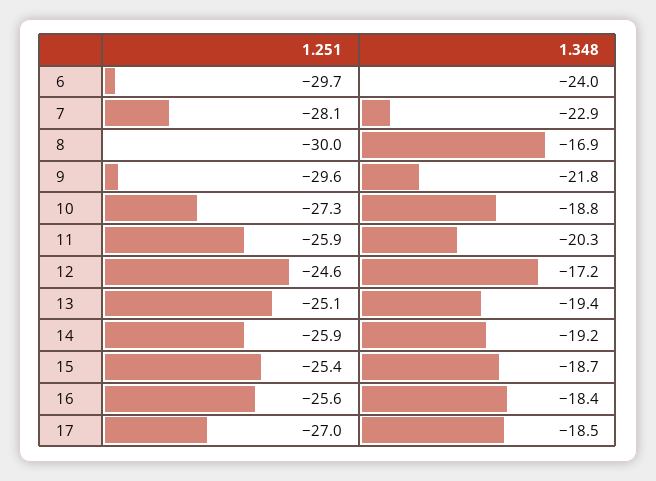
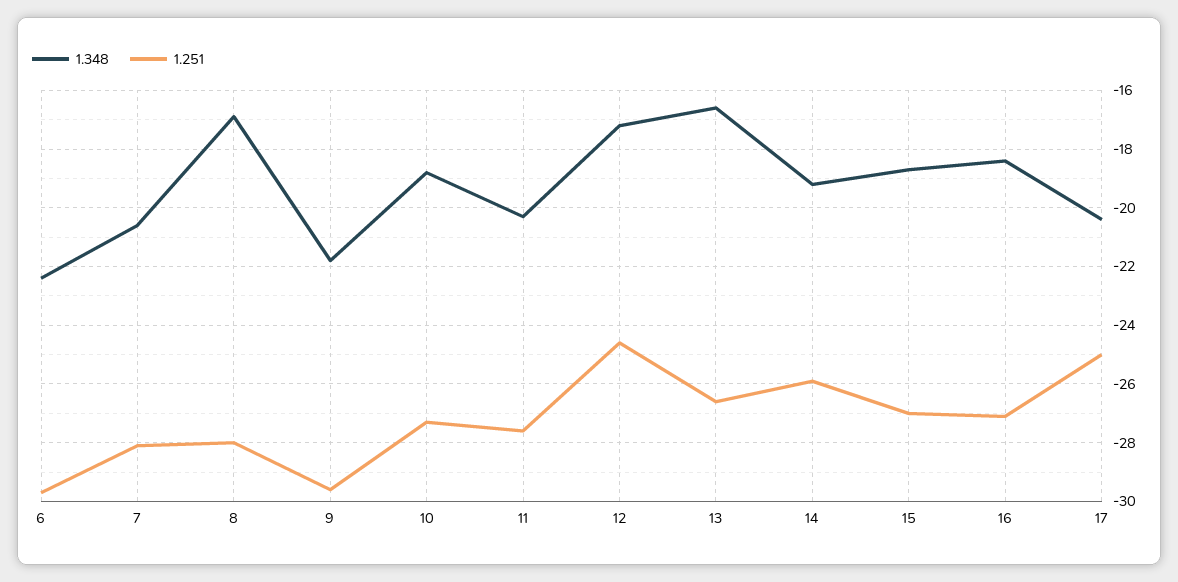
  {
    "1.251": {
      "6": -29.7,
      "7": -28.1,
-     "8": -30,
+     "8": -28,
      "9": -29.6,
      "10": -27.3,
-     "11": -25.9,
+     "11": -27.5,
      "12": -24.6,
-     "13": -25.1,
+     "13": -26.5,
      "14": -25.9,
-     "15": -25.4,
+     "15": -27,
-     "16": -25.6,
+     "16": -27,
-     "17": -27
+     "17": -25
    },
    "1.348": {
-     "6": -24,
+     "6": -22.5,
-     "7": -22.9,
+     "7": -20.5,
      "8": -16.9,
      "9": -21.8,
      "10": -18.8,
      "11": -20.3,
      "12": -17.2,
-     "13": -19.4,
+     "13": -16.5,
      "14": -19.2,
      "15": -18.7,
      "16": -18.4,
-     "17": -18.5
+     "17": -20.5
    }
  }

